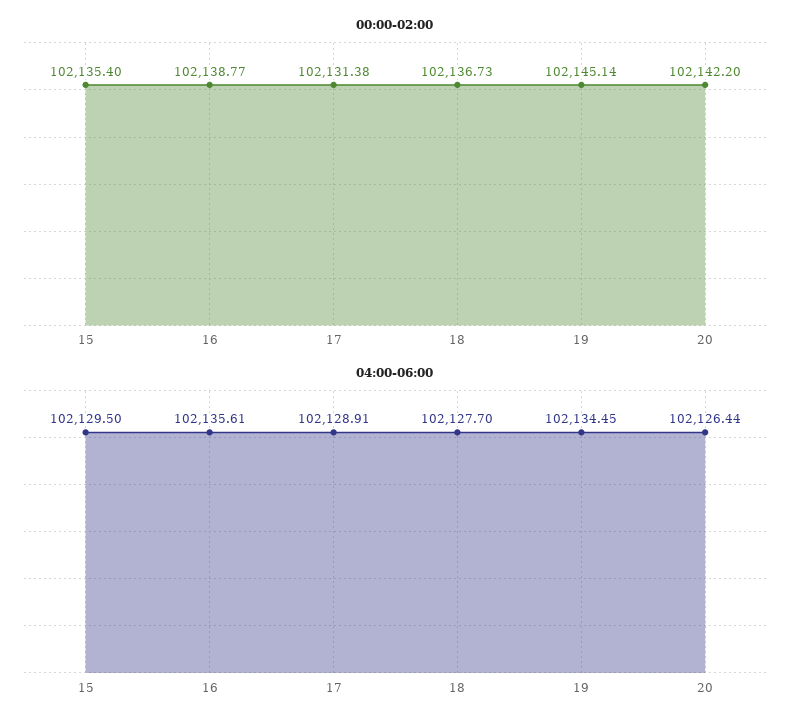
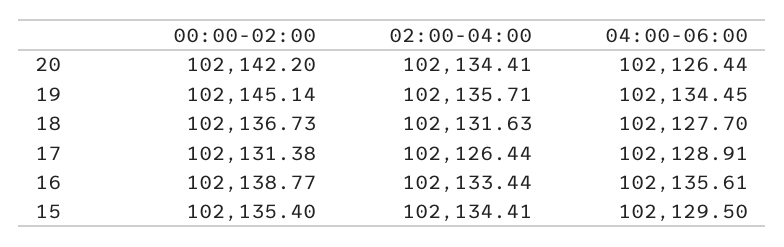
  {
    "00:00-02:00": {
      "15": 102135.4,
      "16": 102138.77,
      "17": 102131.38,
      "18": 102136.73,
      "19": 102145.14,
      "20": 102142.2
    },
    "04:00-06:00": {
      "15": 102129.5,
      "16": 102135.61,
      "17": 102128.91,
      "18": 102127.7,
      "19": 102134.45,
      "20": 102126.44
-   }
+   },
+   "02:00-04:00": {
+     "20": 102134.41,
+     "19": 102135.71,
+     "18": 102131.63,
+     "17": 102126.44,
+     "16": 102133.44,
+     "15": 102134.41
+   }
  }

